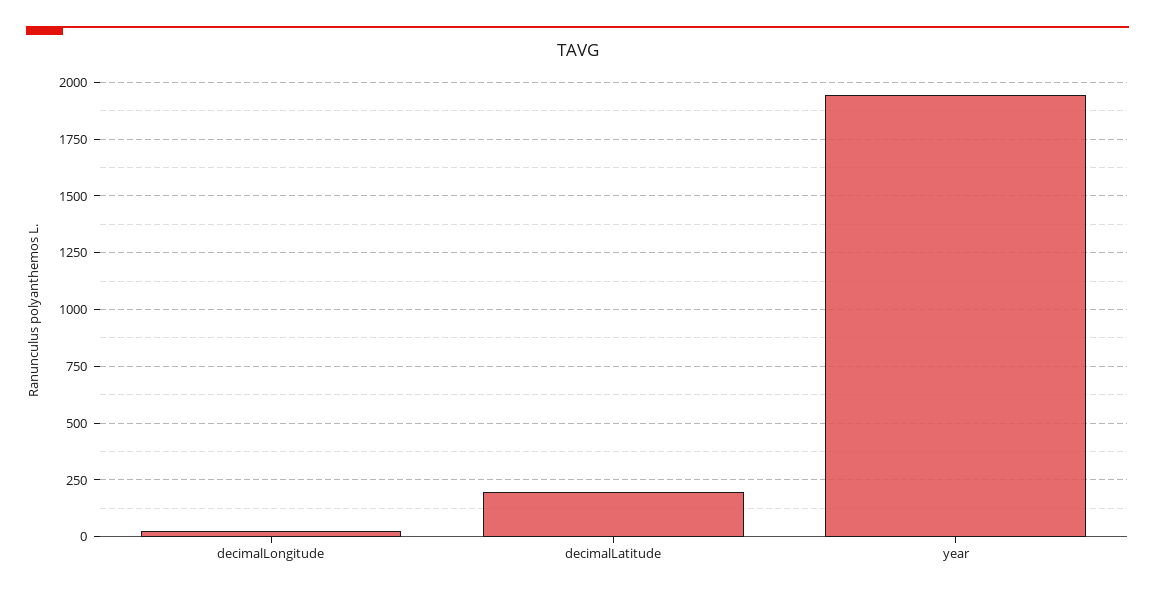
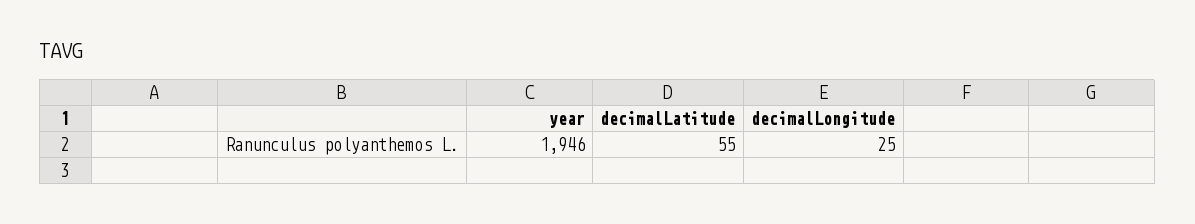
  {
    "decimalLongitude": 25,
-   "decimalLatitude": 200,
+   "decimalLatitude": 55,
    "year": 1946
  }

